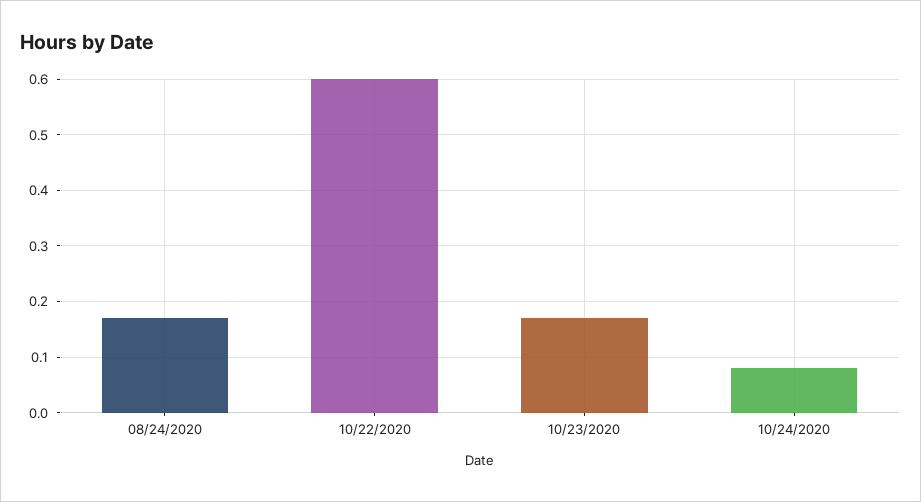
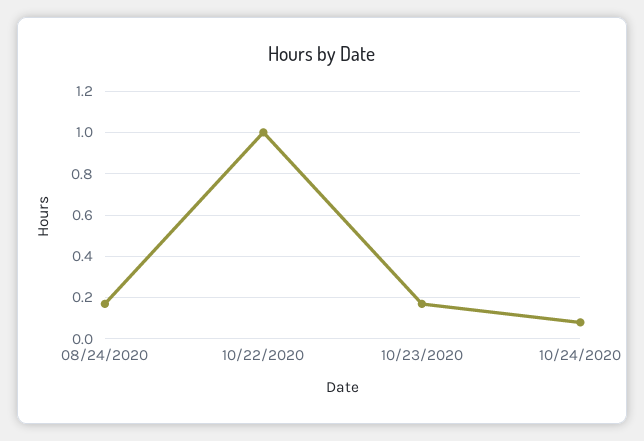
  {
    "08/24/2020": 0.15,
-   "10/22/2020": 0.6,
+   "10/22/2020": 1,
    "10/23/2020": 0.15,
    "10/24/2020": 0.1
  }

